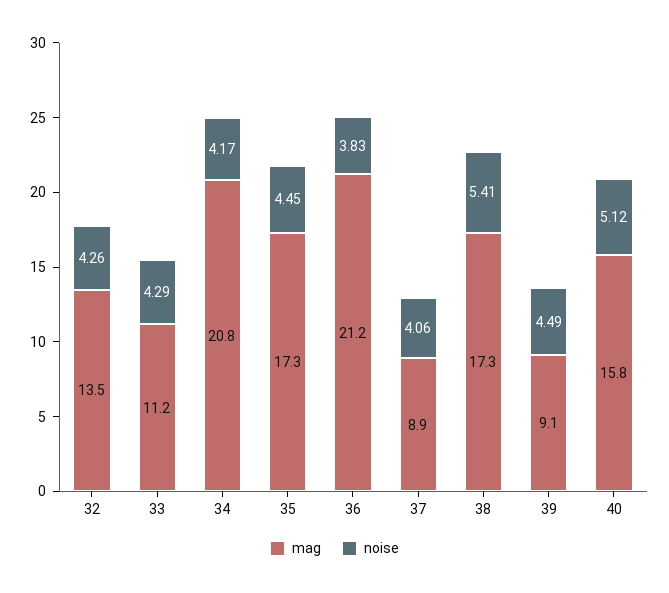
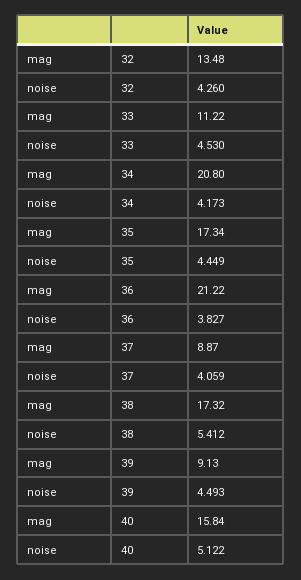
  {
    "mag": {
      "32": 13.48,
      "33": 11.22,
      "34": 20.8,
      "35": 17.34,
      "36": 21.22,
      "37": 8.87,
      "38": 17.32,
      "39": 9.13,
      "40": 15.84
    },
    "noise": {
      "32": 4.26,
-     "33": 4.29,
+     "33": 4.53,
      "34": 4.173,
      "35": 4.449,
      "36": 3.827,
      "37": 4.059,
      "38": 5.412,
      "39": 4.493,
      "40": 5.122
    }
  }

